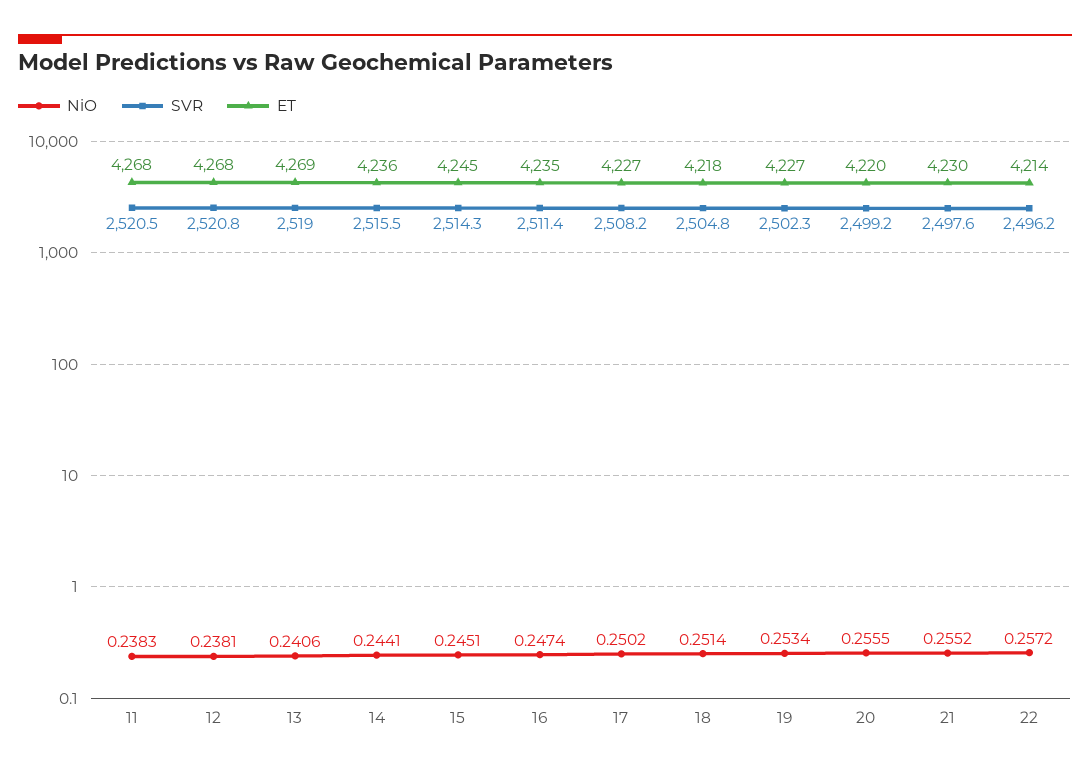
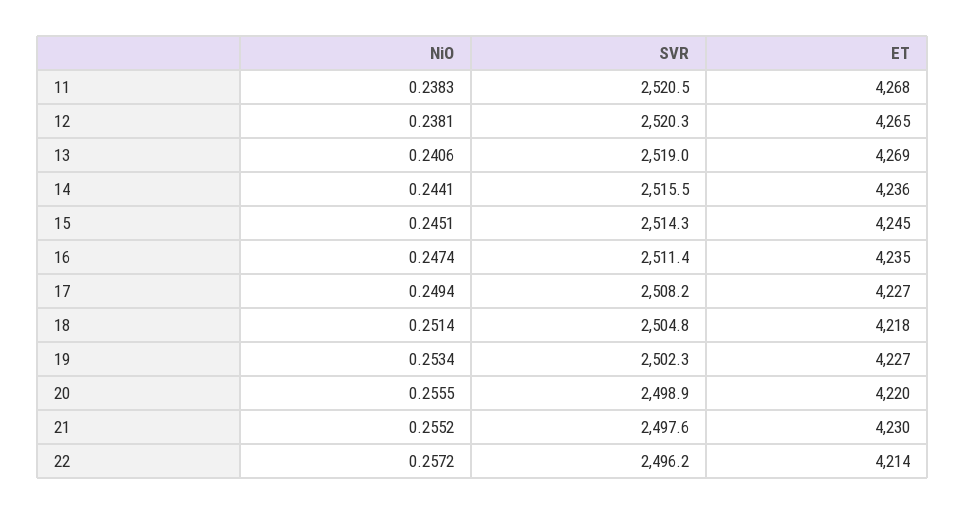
  {
    "NiO": {
      "11": 0.2383,
      "12": 0.2381,
      "13": 0.2406,
      "14": 0.2441,
      "15": 0.2451,
      "16": 0.2474,
-     "17": 0.2502,
+     "17": 0.2494,
      "18": 0.2514,
      "19": 0.2534,
      "20": 0.2555,
      "21": 0.2552,
      "22": 0.2572
    },
    "SVR": {
      "11": 2520.5,
-     "12": 2520.8,
+     "12": 2520.3,
      "13": 2519,
      "14": 2515.5,
      "15": 2514.3,
      "16": 2511.4,
      "17": 2508.2,
      "18": 2504.8,
      "19": 2502.3,
-     "20": 2499.2,
+     "20": 2498.9,
      "21": 2497.6,
      "22": 2496.2
    },
    "ET": {
      "11": 4268,
-     "12": 4268,
+     "12": 4265,
      "13": 4269,
      "14": 4236,
      "15": 4245,
      "16": 4235,
      "17": 4227,
      "18": 4218,
      "19": 4227,
      "20": 4220,
      "21": 4230,
      "22": 4214
    }
  }

